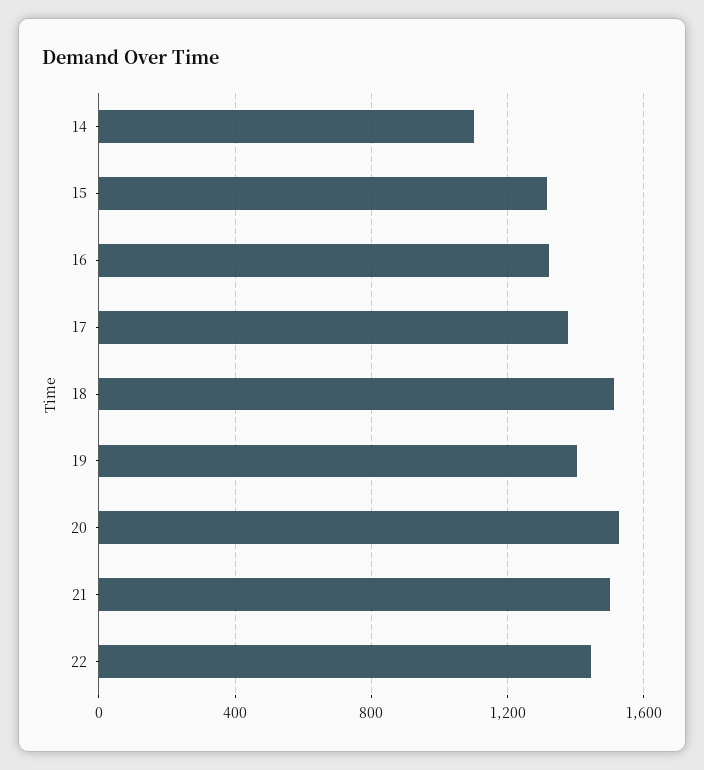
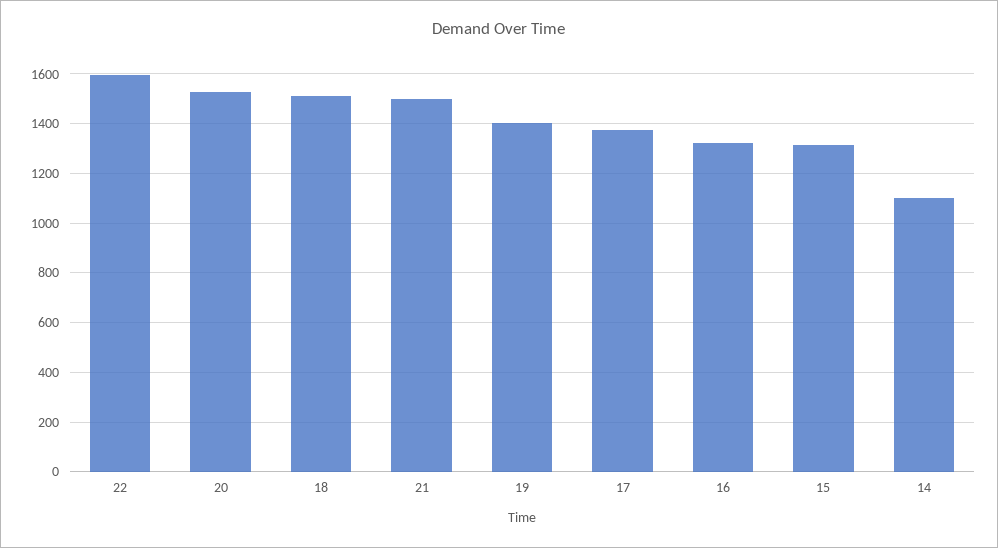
  {
    "14": 1100,
    "15": 1325,
    "16": 1325,
    "17": 1375,
    "18": 1525,
    "19": 1400,
    "20": 1525,
    "21": 1500,
-   "22": 1450
+   "22": 1600
  }

